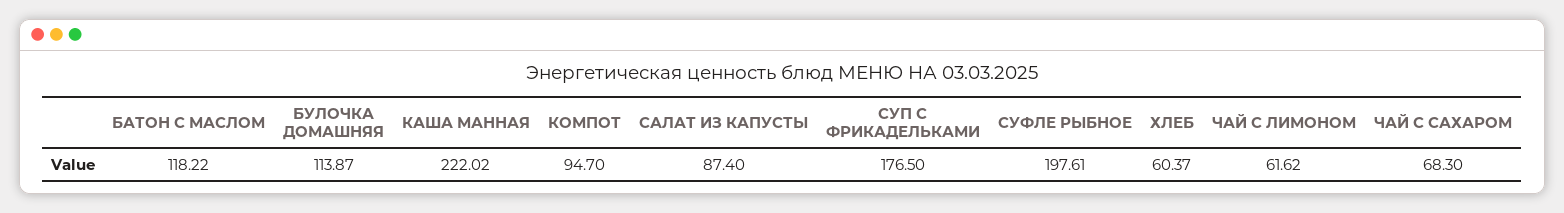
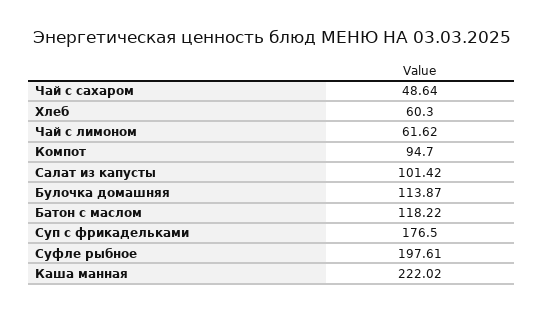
  {
    "БАТОН С МАСЛОМ": 118.22,
    "БУЛОЧКА ДОМАШНЯЯ": 113.87,
    "КАША МАННАЯ": 222.02,
    "КОМПОТ": 94.7,
-   "САЛАТ ИЗ КАПУСТЫ": 87.4,
+   "САЛАТ ИЗ КАПУСТЫ": 101.42,
    "СУП С ФРИКАДЕЛЬКАМИ": 176.5,
    "СУФЛЕ РЫБНОЕ": 197.61,
-   "ХЛЕБ": 60.37,
+   "ХЛЕБ": 60.3,
    "ЧАЙ С ЛИМОНОМ": 61.62,
-   "ЧАЙ С САХАРОМ": 68.3
+   "ЧАЙ С САХАРОМ": 48.64
  }

